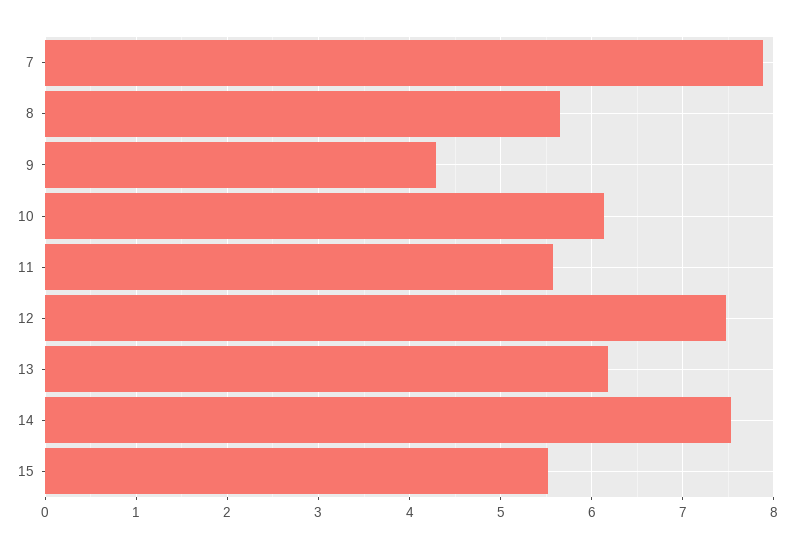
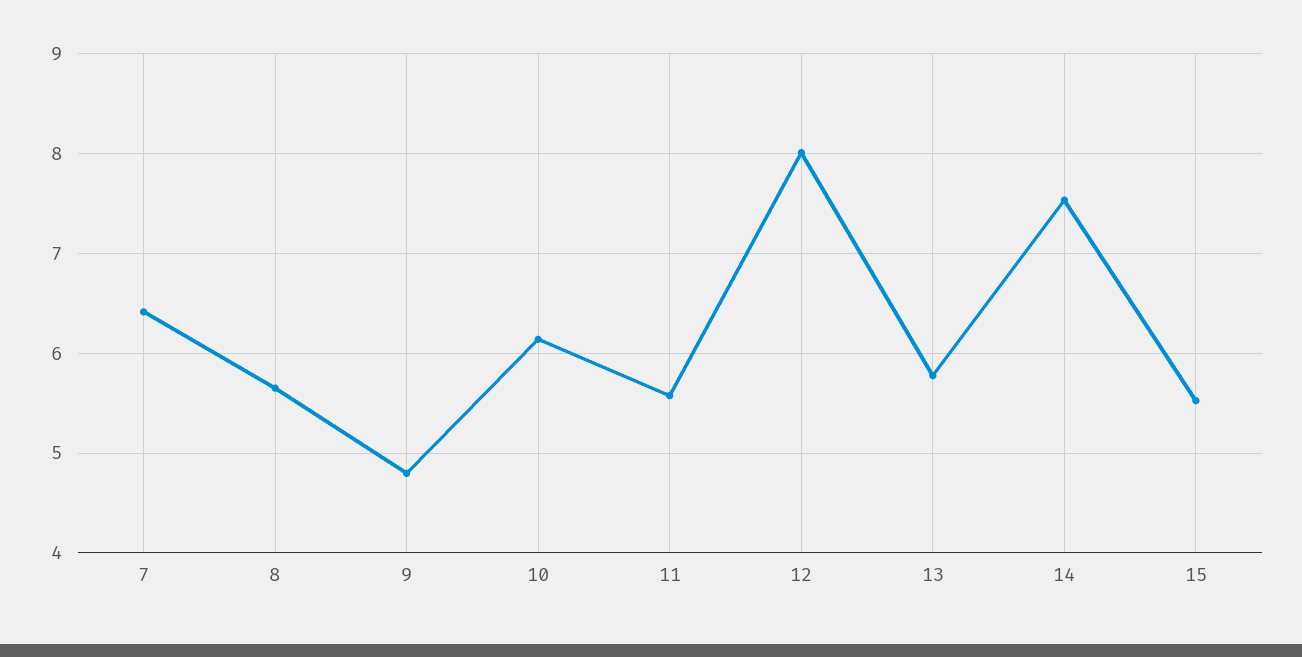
  {
-   "7": 7.9,
+   "7": 6.4,
    "8": 5.7,
-   "9": 4.3,
+   "9": 4.8,
    "10": 6.1,
    "11": 5.6,
-   "12": 7.5,
+   "12": 8,
-   "13": 6.2,
+   "13": 5.8,
    "14": 7.5,
    "15": 5.5
  }

